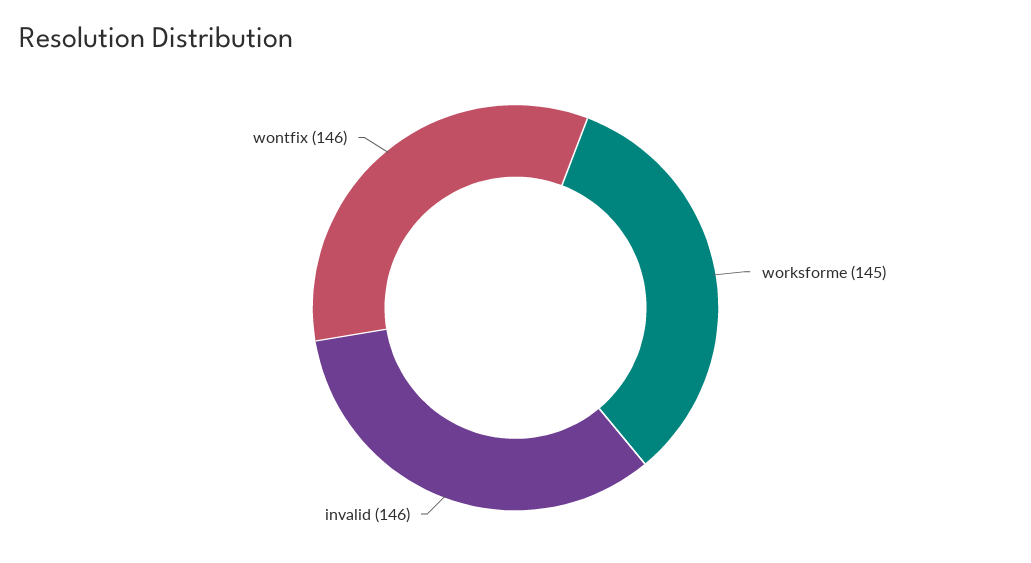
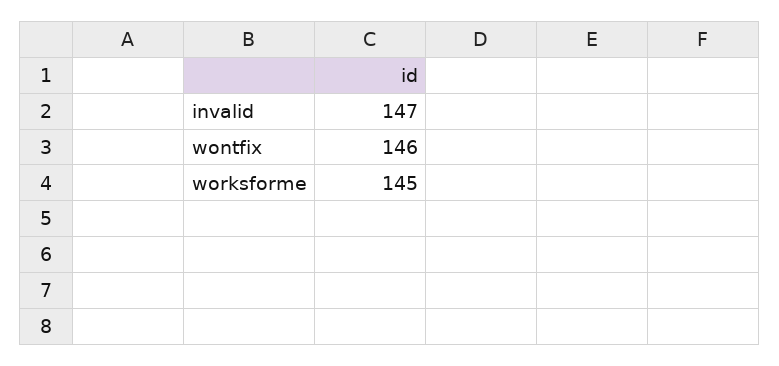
  {
    "worksforme": 145,
-   "invalid": 146,
+   "invalid": 147,
    "wontfix": 146
  }

